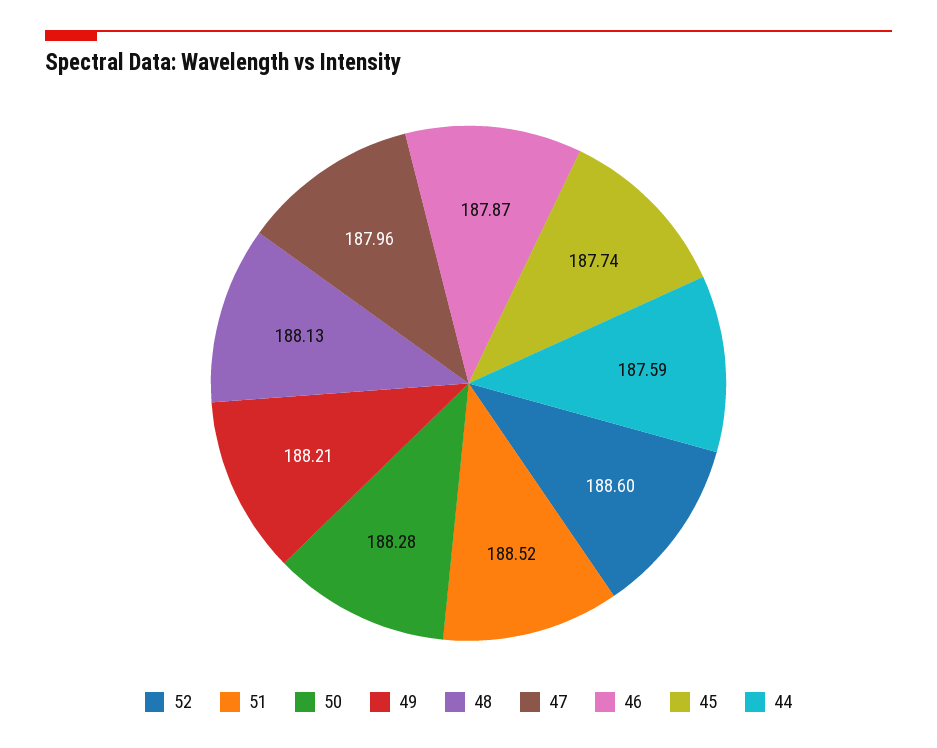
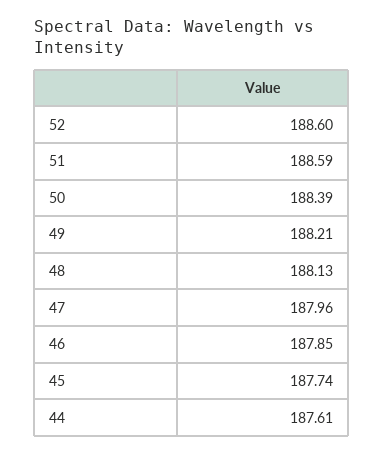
  {
    "52": 188.6,
-   "51": 188.52,
+   "51": 188.59,
-   "50": 188.28,
+   "50": 188.39,
    "49": 188.21,
    "48": 188.13,
    "47": 187.96,
-   "46": 187.87,
+   "46": 187.85,
    "45": 187.74,
-   "44": 187.59
+   "44": 187.61
  }

